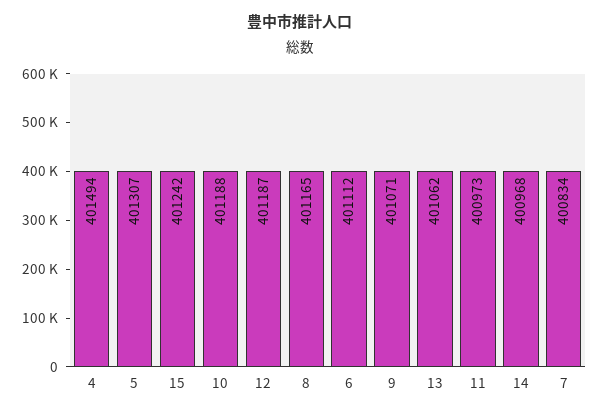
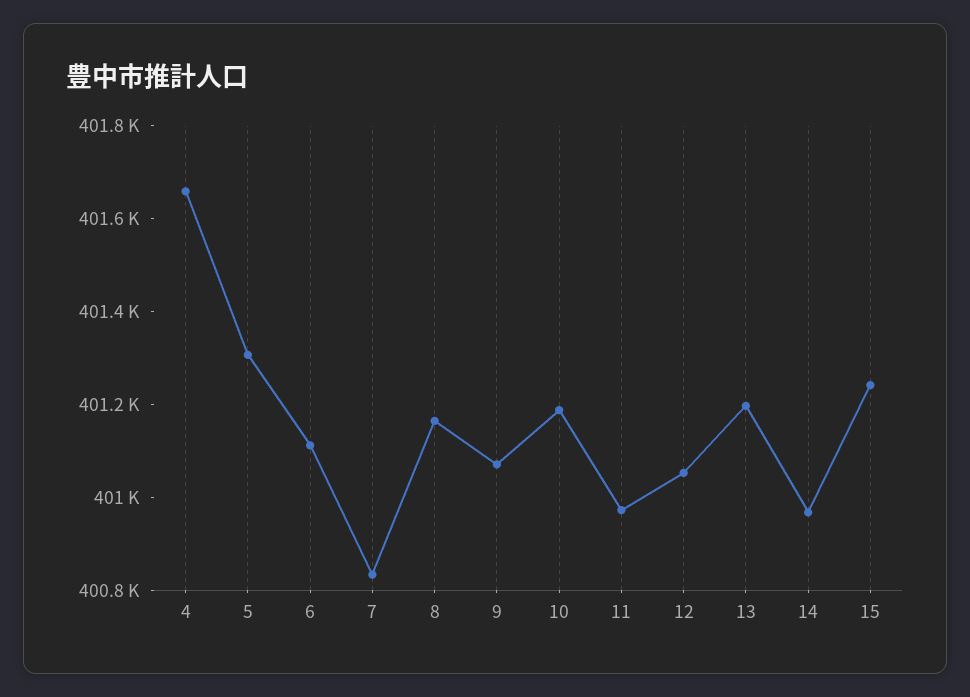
  {
-   "4": 401494,
+   "4": 401650,
    "5": 401307,
    "15": 401242,
    "10": 401188,
-   "12": 401187,
+   "12": 401050,
    "8": 401165,
    "6": 401112,
    "9": 401071,
-   "13": 401062,
+   "13": 401200,
    "11": 400973,
    "14": 400968,
    "7": 400834
  }

